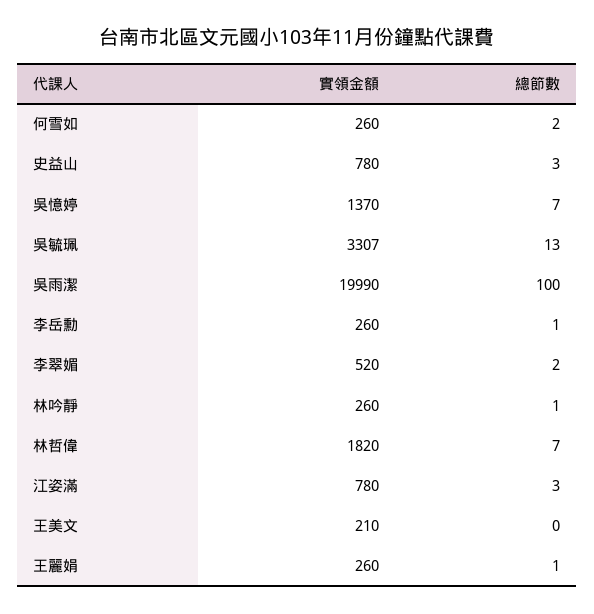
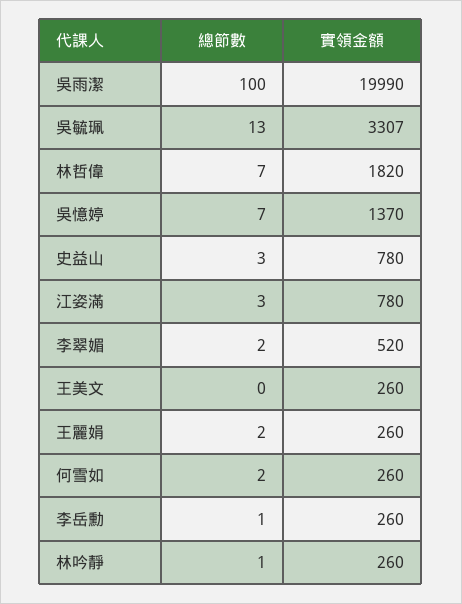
  {
    "實領金額": {
      "何雪如": 260,
      "史益山": 780,
      "吳憶婷": 1370,
      "吳毓珮": 3307,
      "吳雨潔": 19990,
      "李岳勳": 260,
      "李翠媚": 520,
      "林吟靜": 260,
      "林哲偉": 1820,
      "江姿滿": 780,
-     "王美文": 210,
+     "王美文": 260,
      "王麗娟": 260
    },
    "總節數": {
      "何雪如": 2,
      "史益山": 3,
      "吳憶婷": 7,
      "吳毓珮": 13,
      "吳雨潔": 100,
      "李岳勳": 1,
      "李翠媚": 2,
      "林吟靜": 1,
      "林哲偉": 7,
      "江姿滿": 3,
      "王美文": 0,
-     "王麗娟": 1
+     "王麗娟": 2
    }
  }

